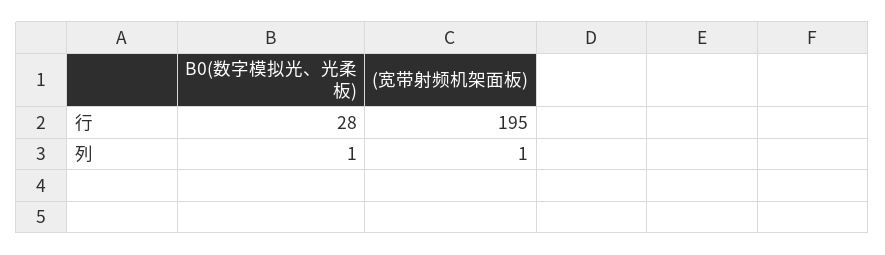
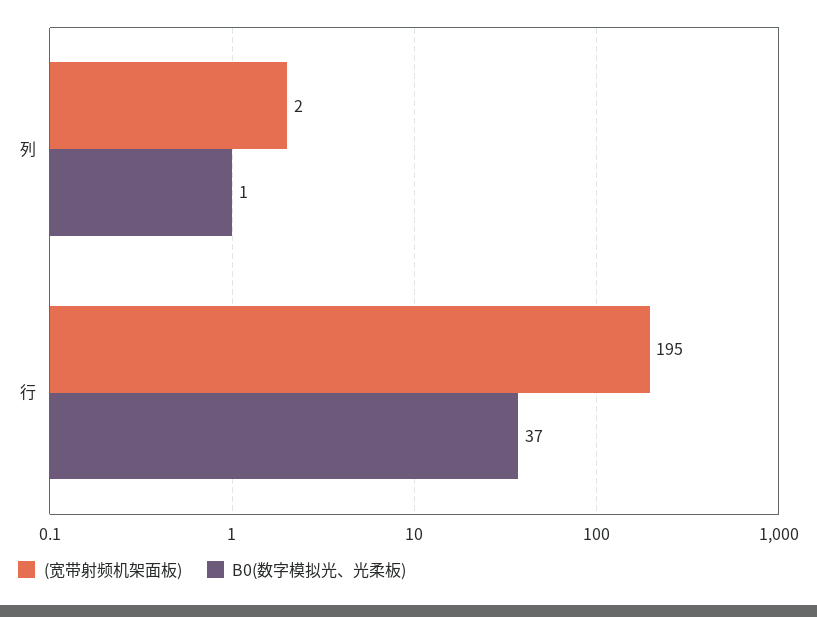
  {
    "B0(数字模拟光、光柔板)": {
-     "行": 28,
+     "行": 37,
      "列": 1
    },
    "(宽带射频机架面板)": {
      "行": 195,
-     "列": 1
+     "列": 2
    }
  }

